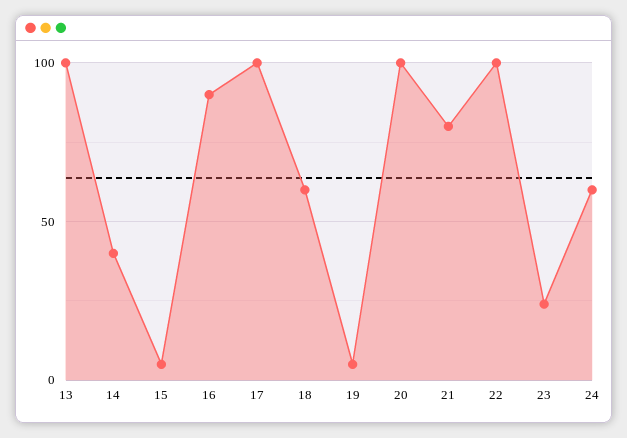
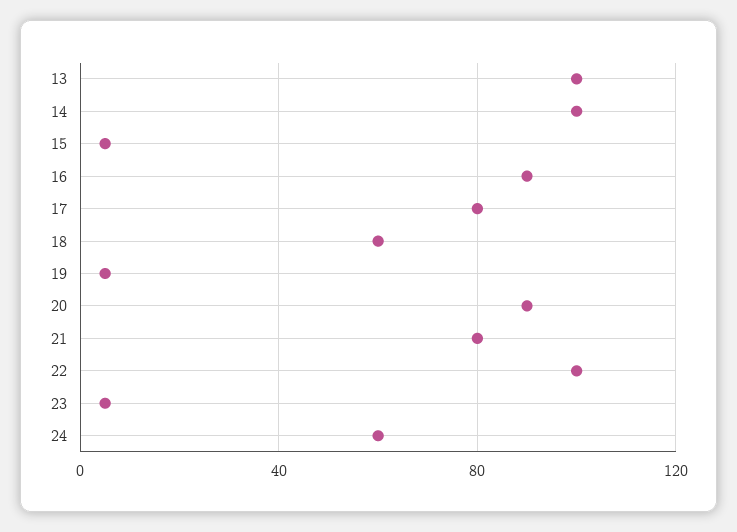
  {
    "13": 100,
-   "14": 40,
+   "14": 100,
    "15": 5,
    "16": 90,
-   "17": 100,
+   "17": 80,
    "18": 60,
    "19": 5,
-   "20": 100,
+   "20": 90,
    "21": 80,
    "22": 100,
-   "23": 25,
+   "23": 5,
    "24": 60
  }

